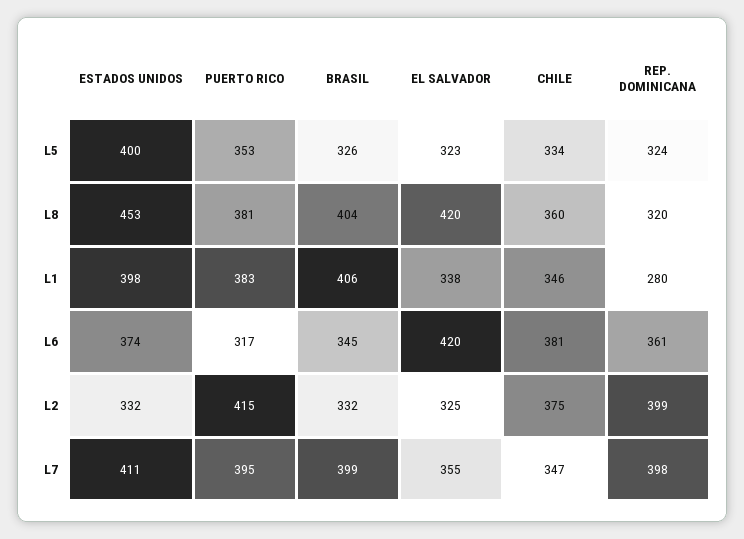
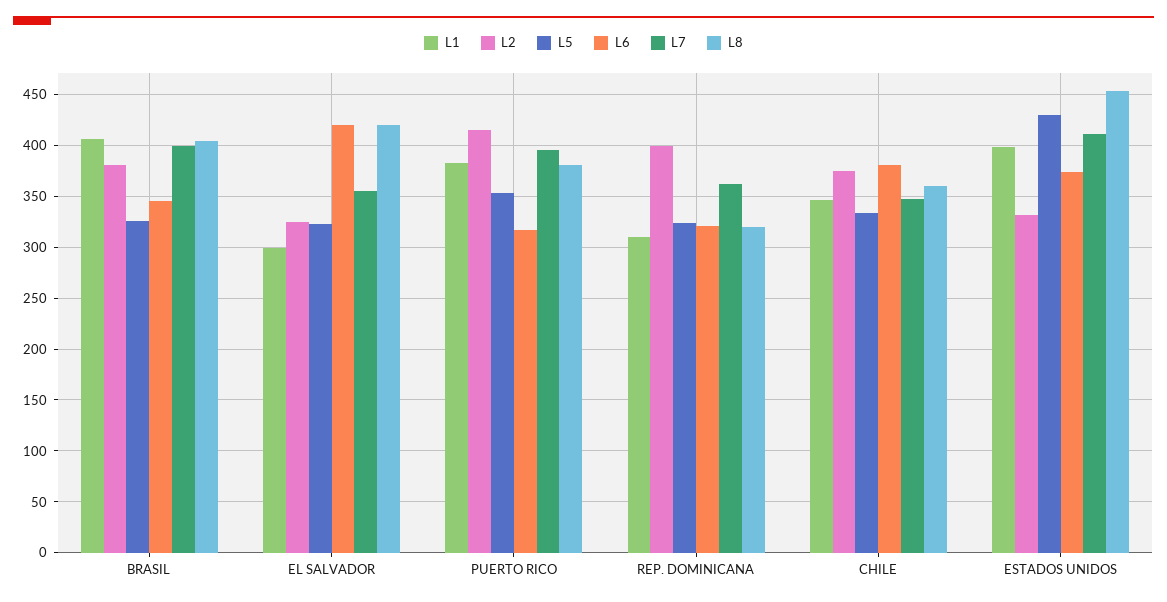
  {
    "L5": {
-     "ESTADOS UNIDOS": 400,
+     "ESTADOS UNIDOS": 430,
      "PUERTO RICO": 353,
      "BRASIL": 326,
      "EL SALVADOR": 323,
      "CHILE": 334,
      "REP. DOMINICANA": 324
    },
    "L8": {
      "ESTADOS UNIDOS": 453,
      "PUERTO RICO": 381,
      "BRASIL": 404,
      "EL SALVADOR": 420,
      "CHILE": 360,
      "REP. DOMINICANA": 320
    },
    "L1": {
      "ESTADOS UNIDOS": 398,
      "PUERTO RICO": 383,
      "BRASIL": 406,
-     "EL SALVADOR": 338,
+     "EL SALVADOR": 300,
      "CHILE": 346,
-     "REP. DOMINICANA": 280
+     "REP. DOMINICANA": 310
    },
    "L6": {
      "ESTADOS UNIDOS": 374,
      "PUERTO RICO": 317,
      "BRASIL": 345,
      "EL SALVADOR": 420,
      "CHILE": 381,
-     "REP. DOMINICANA": 361
+     "REP. DOMINICANA": 320
    },
    "L2": {
      "ESTADOS UNIDOS": 332,
      "PUERTO RICO": 415,
-     "BRASIL": 332,
+     "BRASIL": 380,
      "EL SALVADOR": 325,
      "CHILE": 375,
      "REP. DOMINICANA": 399
    },
    "L7": {
      "ESTADOS UNIDOS": 411,
      "PUERTO RICO": 395,
      "BRASIL": 399,
      "EL SALVADOR": 355,
      "CHILE": 347,
-     "REP. DOMINICANA": 398
+     "REP. DOMINICANA": 360
    }
  }

